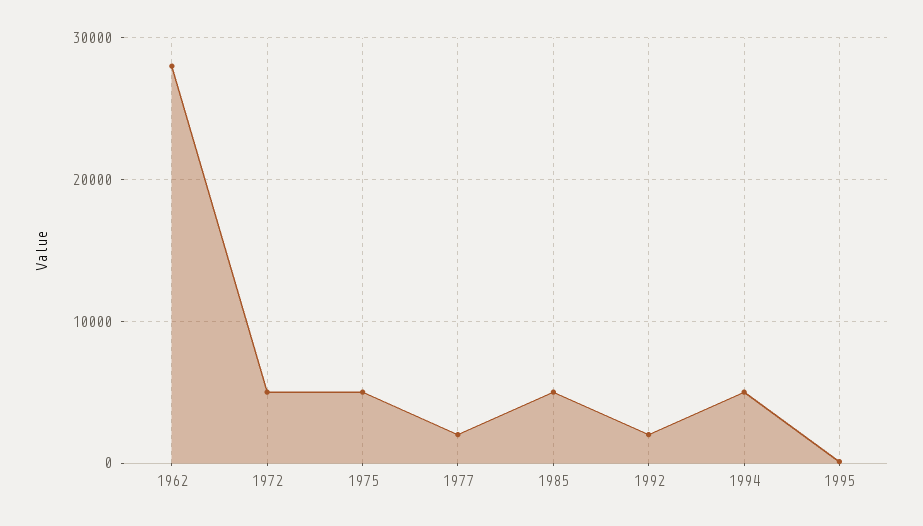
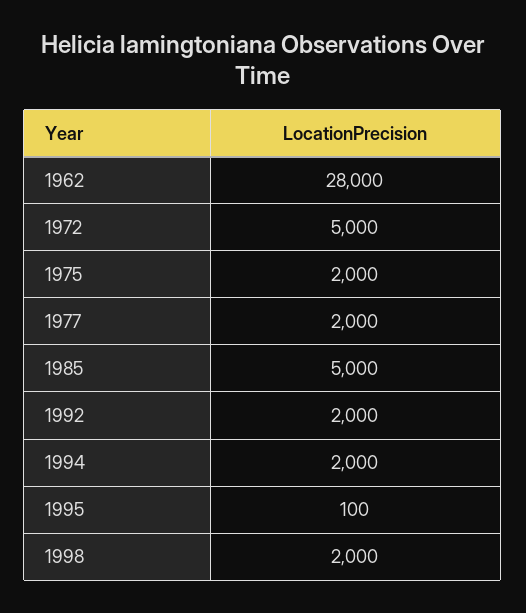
  {
    "1962": 28000,
    "1972": 5000,
-   "1975": 5000,
+   "1975": 2000,
    "1977": 2000,
    "1985": 5000,
    "1992": 2000,
-   "1994": 5000,
+   "1994": 2000,
-   "1995": 100
+   "1995": 100,
+   "1998": 2000
  }

